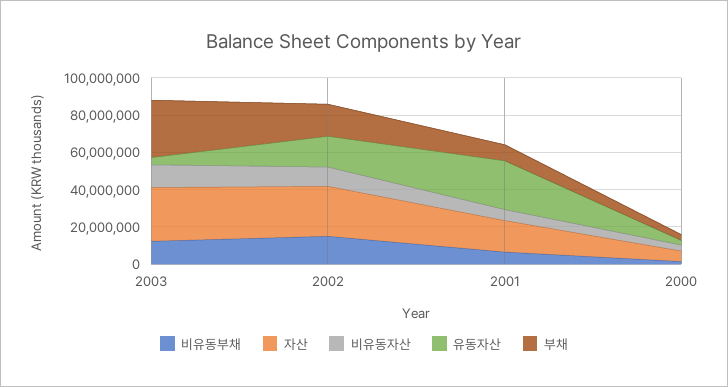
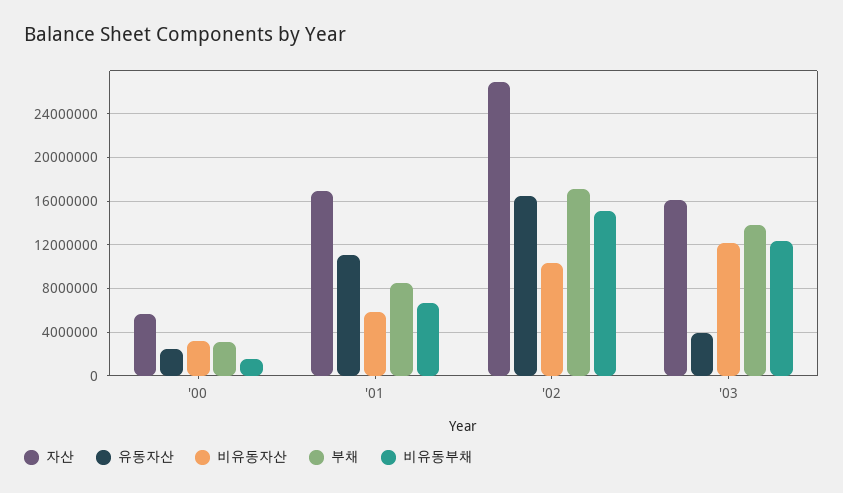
  {
    "비유동부채": {
      "2003": 12000000,
      "2002": 15000000,
      "2001": 7000000,
      "2000": 2000000
    },
    "자산": {
-     "2003": 30000000,
+     "2003": 16000000,
      "2002": 27000000,
      "2001": 17000000,
      "2000": 6000000
    },
    "비유동자산": {
      "2003": 12000000,
      "2002": 10000000,
      "2001": 6000000,
      "2000": 3000000
    },
    "유동자산": {
      "2003": 4000000,
      "2002": 17000000,
-     "2001": 25000000,
+     "2001": 11000000,
      "2000": 2000000
    },
    "부채": {
-     "2003": 30000000,
+     "2003": 14000000,
      "2002": 17000000,
      "2001": 8000000,
      "2000": 3000000
    }
  }

